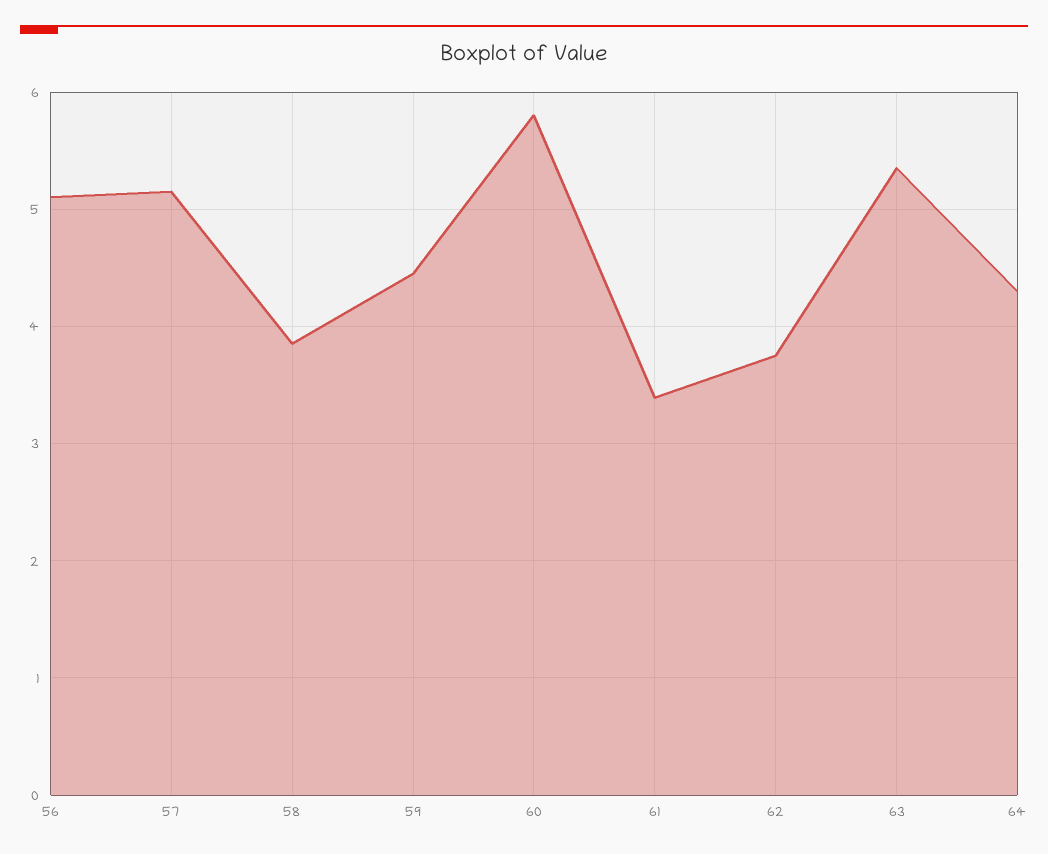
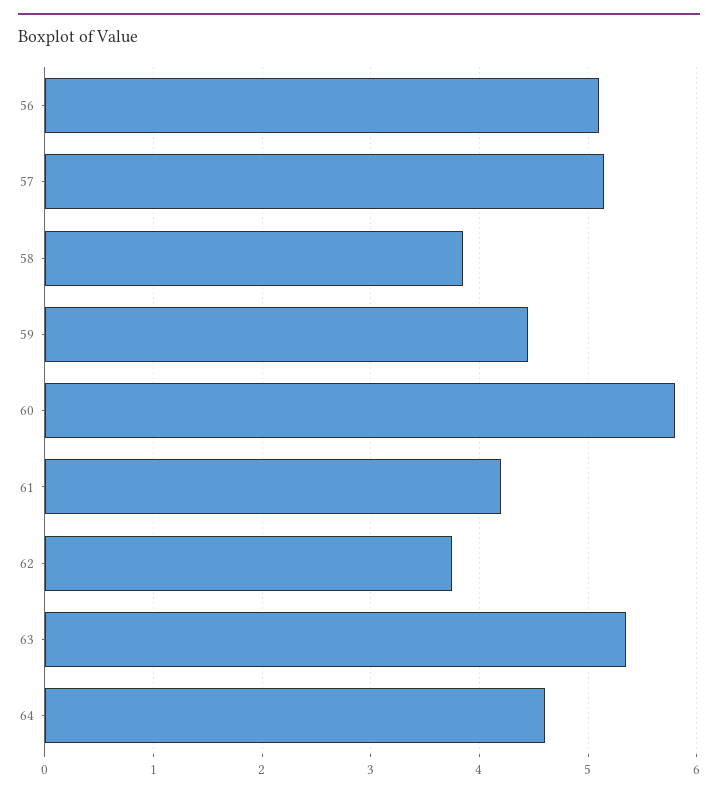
  {
    "56": 5.1,
    "57": 5.2,
    "58": 3.9,
    "59": 4.5,
    "60": 5.8,
-   "61": 3.4,
+   "61": 4.2,
    "62": 3.8,
    "63": 5.4,
-   "64": 4.3
+   "64": 4.6
  }

